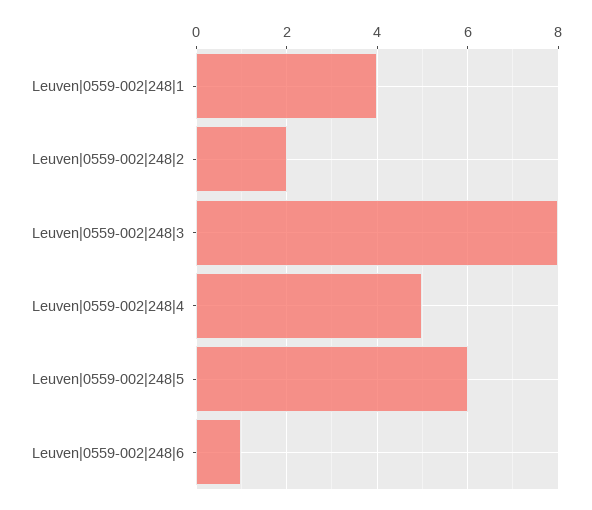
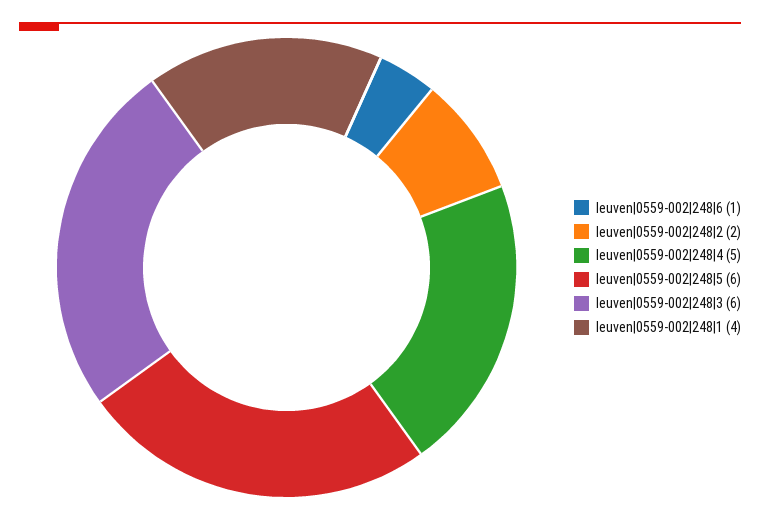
  {
    "Leuven|0559-002|248|1": 4,
    "Leuven|0559-002|248|2": 2,
-   "Leuven|0559-002|248|3": 8,
+   "Leuven|0559-002|248|3": 6,
    "Leuven|0559-002|248|4": 5,
    "Leuven|0559-002|248|5": 6,
    "Leuven|0559-002|248|6": 1
  }

